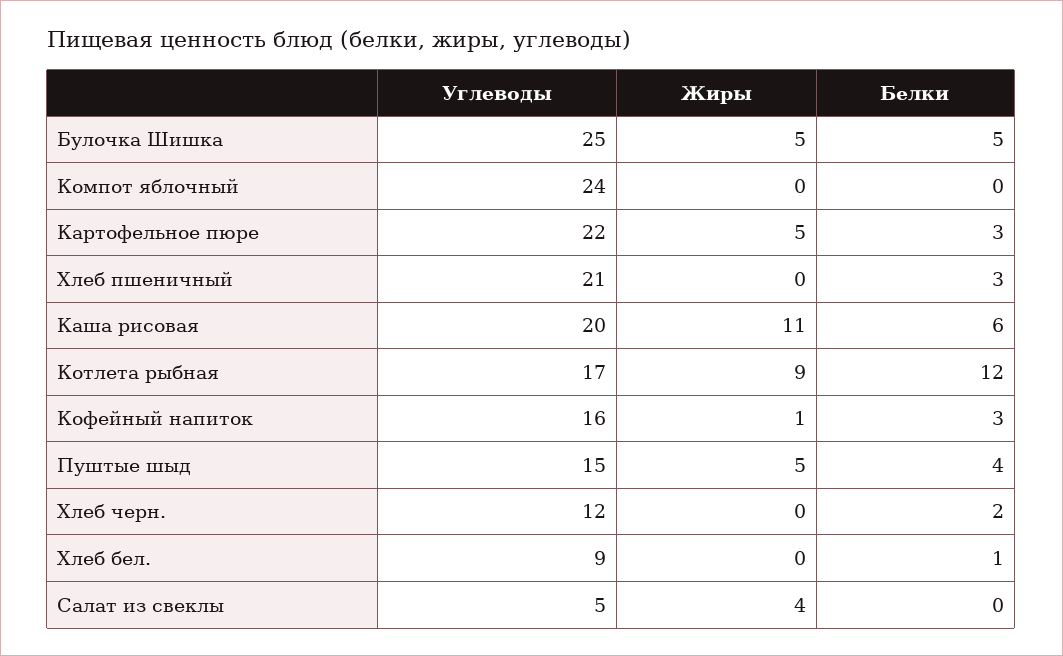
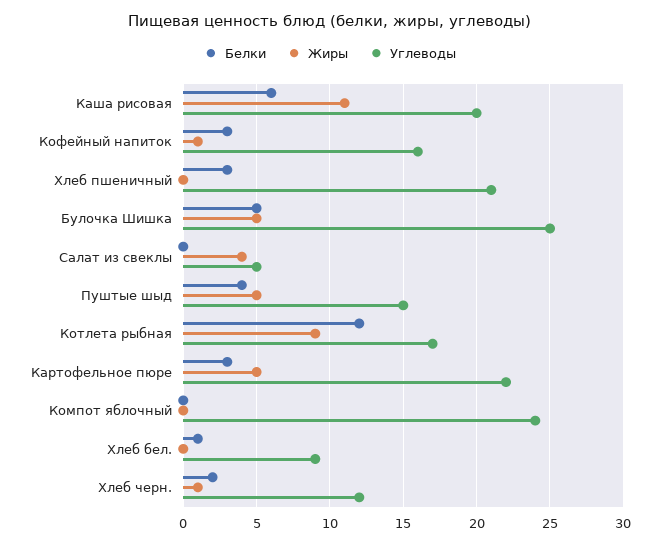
  {
    "Углеводы": {
      "Булочка Шишка": 25,
      "Компот яблочный": 24,
      "Картофельное пюре": 22,
      "Хлеб пшеничный": 21,
      "Каша рисовая": 20,
      "Котлета рыбная": 17,
      "Кофейный напиток": 16,
      "Пуштые шыд": 15,
      "Хлеб черн.": 12,
      "Хлеб бел.": 9,
      "Салат из свеклы": 5
    },
    "Жиры": {
      "Булочка Шишка": 5,
      "Компот яблочный": 0,
      "Картофельное пюре": 5,
      "Хлеб пшеничный": 0,
      "Каша рисовая": 11,
      "Котлета рыбная": 9,
      "Кофейный напиток": 1,
      "Пуштые шыд": 5,
-     "Хлеб черн.": 0,
+     "Хлеб черн.": 1,
      "Хлеб бел.": 0,
      "Салат из свеклы": 4
    },
    "Белки": {
      "Булочка Шишка": 5,
      "Компот яблочный": 0,
      "Картофельное пюре": 3,
      "Хлеб пшеничный": 3,
      "Каша рисовая": 6,
      "Котлета рыбная": 12,
      "Кофейный напиток": 3,
      "Пуштые шыд": 4,
      "Хлеб черн.": 2,
      "Хлеб бел.": 1,
      "Салат из свеклы": 0
    }
  }

